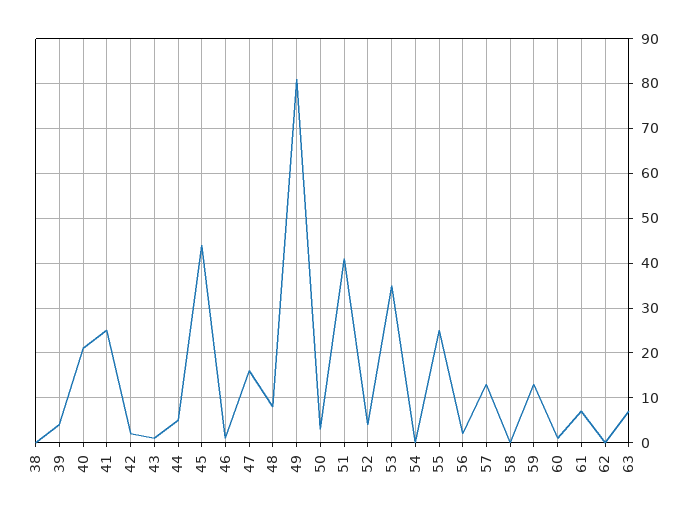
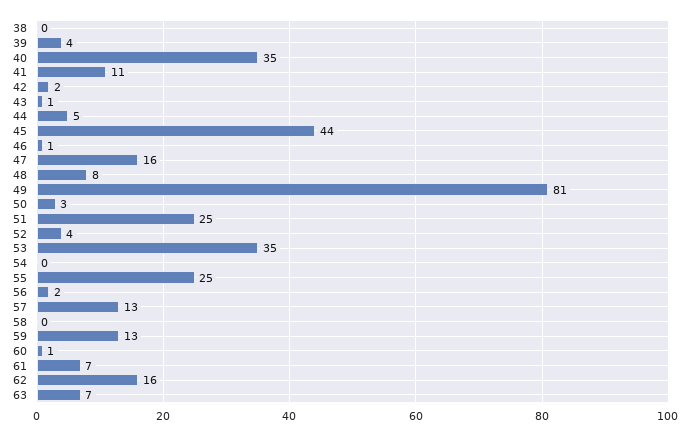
  {
    "38": 0,
    "39": 4,
-   "40": 20,
+   "40": 35,
-   "41": 25,
+   "41": 11,
    "42": 2,
    "43": 1,
    "44": 5,
    "45": 44,
    "46": 1,
    "47": 16,
    "48": 8,
    "49": 81,
    "50": 3,
-   "51": 40,
+   "51": 25,
    "52": 4,
    "53": 35,
    "54": 0,
    "55": 25,
    "56": 2,
    "57": 13,
    "58": 0,
    "59": 13,
    "60": 1,
    "61": 7,
-   "62": 0,
+   "62": 16,
    "63": 7
  }

